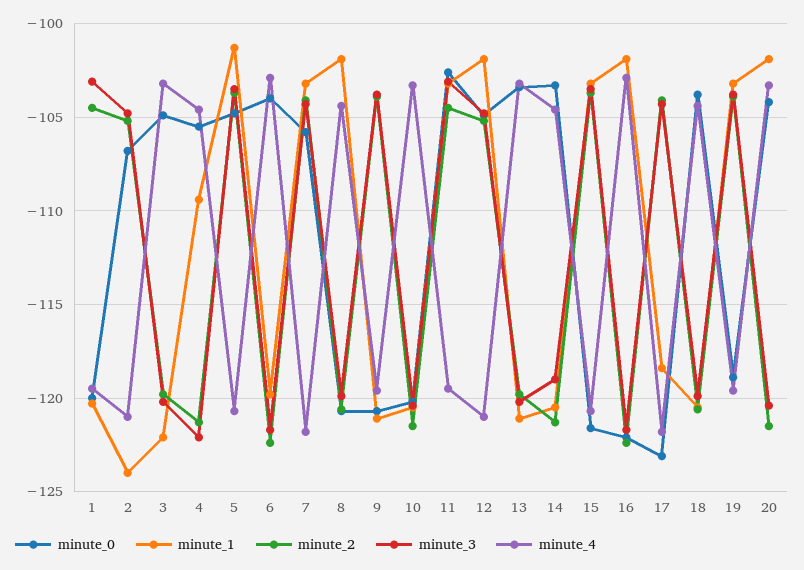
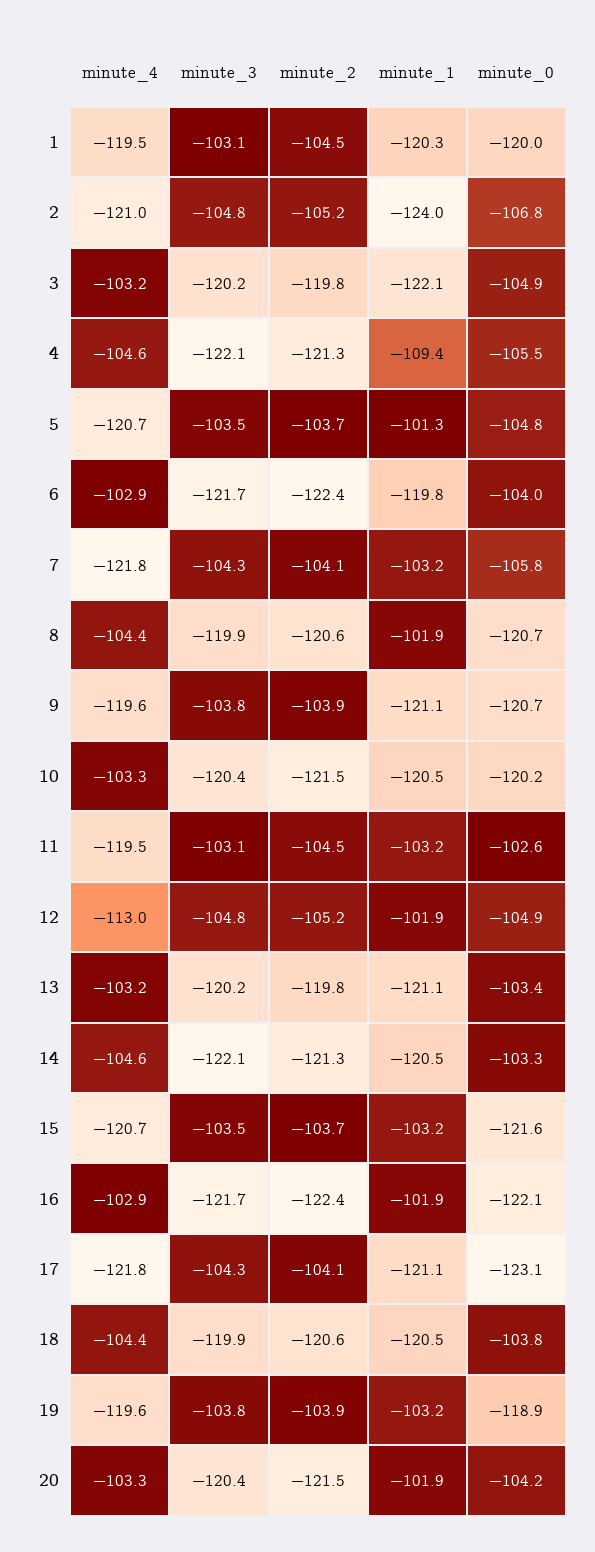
  {
    "minute_0": {
      "1": -120,
      "2": -106.8,
      "3": -104.9,
      "4": -105.5,
      "5": -104.8,
      "6": -104,
      "7": -105.8,
      "8": -120.7,
      "9": -120.7,
      "10": -120.2,
      "11": -102.6,
      "12": -104.9,
      "13": -103.4,
      "14": -103.3,
      "15": -121.6,
      "16": -122.1,
      "17": -123.1,
      "18": -103.8,
      "19": -118.9,
      "20": -104.2
    },
    "minute_1": {
      "1": -120.3,
      "2": -124,
      "3": -122.1,
      "4": -109.4,
      "5": -101.3,
      "6": -119.8,
      "7": -103.2,
      "8": -101.9,
      "9": -121.1,
      "10": -120.5,
      "11": -103.2,
      "12": -101.9,
      "13": -121.1,
      "14": -120.5,
      "15": -103.2,
      "16": -101.9,
-     "17": -118.5,
+     "17": -121.1,
      "18": -120.5,
      "19": -103.2,
      "20": -101.9
    },
    "minute_2": {
      "1": -104.5,
      "2": -105.2,
      "3": -119.8,
      "4": -121.3,
      "5": -103.7,
      "6": -122.4,
      "7": -104.1,
      "8": -120.6,
      "9": -103.9,
      "10": -121.5,
      "11": -104.5,
      "12": -105.2,
      "13": -119.8,
      "14": -121.3,
      "15": -103.7,
      "16": -122.4,
      "17": -104.1,
      "18": -120.6,
      "19": -103.9,
      "20": -121.5
    },
    "minute_3": {
      "1": -103.1,
      "2": -104.8,
      "3": -120.2,
      "4": -122.1,
      "5": -103.5,
      "6": -121.7,
      "7": -104.3,
      "8": -119.9,
      "9": -103.8,
      "10": -120.4,
      "11": -103.1,
      "12": -104.8,
      "13": -120.2,
-     "14": -119,
+     "14": -122.1,
      "15": -103.5,
      "16": -121.7,
      "17": -104.3,
      "18": -119.9,
      "19": -103.8,
      "20": -120.4
    },
    "minute_4": {
      "1": -119.5,
      "2": -121,
      "3": -103.2,
      "4": -104.6,
      "5": -120.7,
      "6": -102.9,
      "7": -121.8,
      "8": -104.4,
      "9": -119.6,
      "10": -103.3,
      "11": -119.5,
-     "12": -121,
+     "12": -113,
      "13": -103.2,
      "14": -104.6,
      "15": -120.7,
      "16": -102.9,
      "17": -121.8,
      "18": -104.4,
      "19": -119.6,
      "20": -103.3
    }
  }

